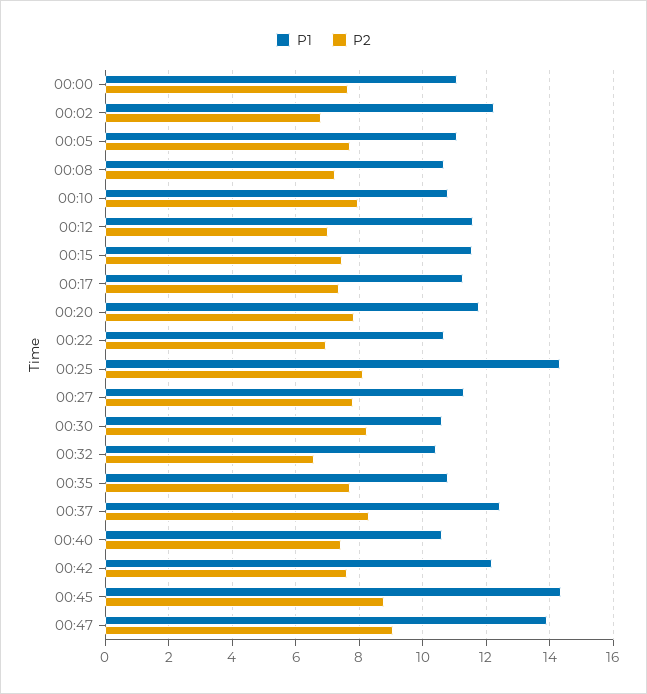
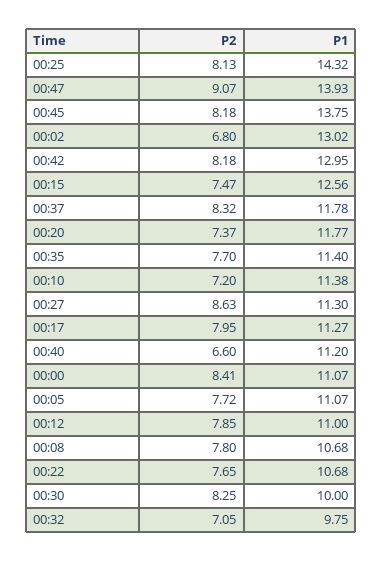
  {
    "P1": {
      "00:00": 11.07,
-     "00:02": 12.2,
+     "00:02": 13.02,
      "00:05": 11.07,
      "00:08": 10.68,
-     "00:10": 10.8,
+     "00:10": 11.38,
-     "00:12": 11.6,
+     "00:12": 11,
-     "00:15": 11.6,
+     "00:15": 12.56,
      "00:17": 11.27,
      "00:20": 11.77,
      "00:22": 10.68,
      "00:25": 14.32,
      "00:27": 11.3,
-     "00:30": 10.6,
+     "00:30": 10,
-     "00:32": 10.4,
+     "00:32": 9.75,
-     "00:35": 10.8,
+     "00:35": 11.4,
-     "00:37": 12.4,
+     "00:37": 11.78,
-     "00:40": 10.6,
+     "00:40": 11.2,
-     "00:42": 12.2,
+     "00:42": 12.95,
-     "00:45": 14.4,
+     "00:45": 13.75,
      "00:47": 13.93
    },
    "P2": {
-     "00:00": 7.6,
+     "00:00": 8.41,
      "00:02": 6.8,
      "00:05": 7.72,
-     "00:08": 7.2,
+     "00:08": 7.8,
-     "00:10": 8,
+     "00:10": 7.2,
-     "00:12": 7,
+     "00:12": 7.85,
      "00:15": 7.47,
-     "00:17": 7.4,
+     "00:17": 7.95,
-     "00:20": 7.8,
+     "00:20": 7.37,
-     "00:22": 7,
+     "00:22": 7.65,
      "00:25": 8.13,
-     "00:27": 7.8,
+     "00:27": 8.63,
      "00:30": 8.25,
-     "00:32": 6.6,
+     "00:32": 7.05,
      "00:35": 7.7,
      "00:37": 8.32,
-     "00:40": 7.4,
+     "00:40": 6.6,
-     "00:42": 7.6,
+     "00:42": 8.18,
-     "00:45": 8.8,
+     "00:45": 8.18,
      "00:47": 9.07
    }
  }

